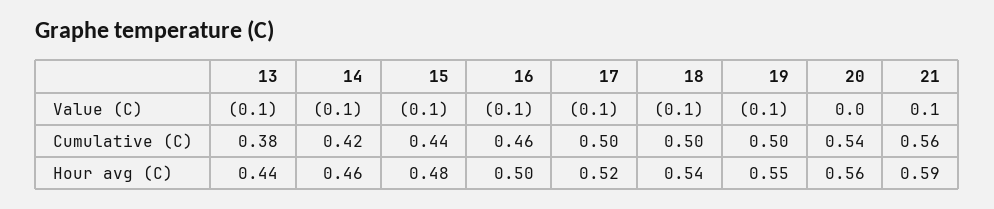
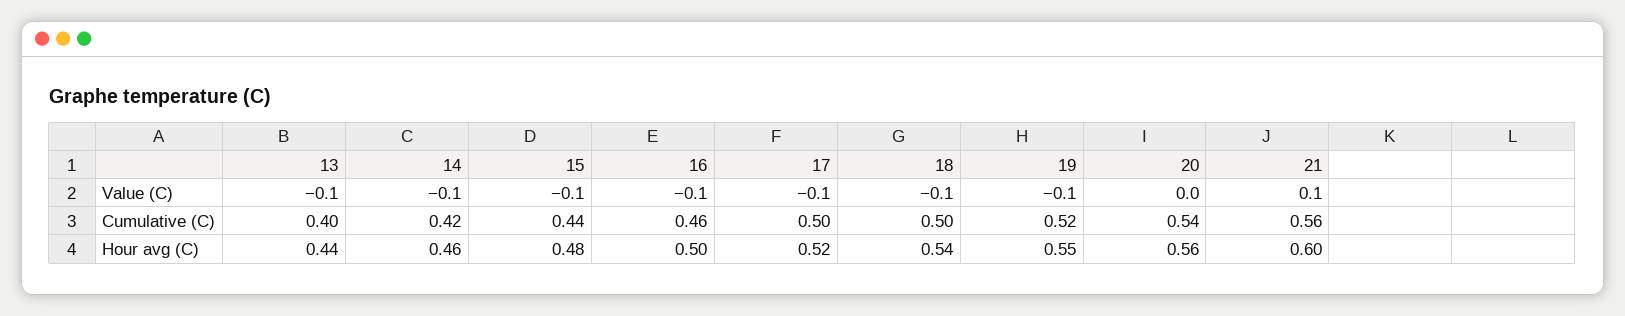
  {
    "13": {
      "Value (C)": -0.1,
-     "Cumulative (C)": 0.38,
+     "Cumulative (C)": 0.4,
      "Hour avg (C)": 0.44
    },
    "14": {
      "Value (C)": -0.1,
      "Cumulative (C)": 0.42,
      "Hour avg (C)": 0.46
    },
    "15": {
      "Value (C)": -0.1,
      "Cumulative (C)": 0.44,
      "Hour avg (C)": 0.48
    },
    "16": {
      "Value (C)": -0.1,
      "Cumulative (C)": 0.46,
      "Hour avg (C)": 0.5
    },
    "17": {
      "Value (C)": -0.1,
      "Cumulative (C)": 0.5,
      "Hour avg (C)": 0.52
    },
    "18": {
      "Value (C)": -0.1,
      "Cumulative (C)": 0.5,
      "Hour avg (C)": 0.54
    },
    "19": {
      "Value (C)": -0.1,
-     "Cumulative (C)": 0.5,
+     "Cumulative (C)": 0.52,
      "Hour avg (C)": 0.55
    },
    "20": {
      "Value (C)": 0,
      "Cumulative (C)": 0.54,
      "Hour avg (C)": 0.56
    },
    "21": {
      "Value (C)": 0.1,
      "Cumulative (C)": 0.56,
-     "Hour avg (C)": 0.59
+     "Hour avg (C)": 0.6
    }
  }

